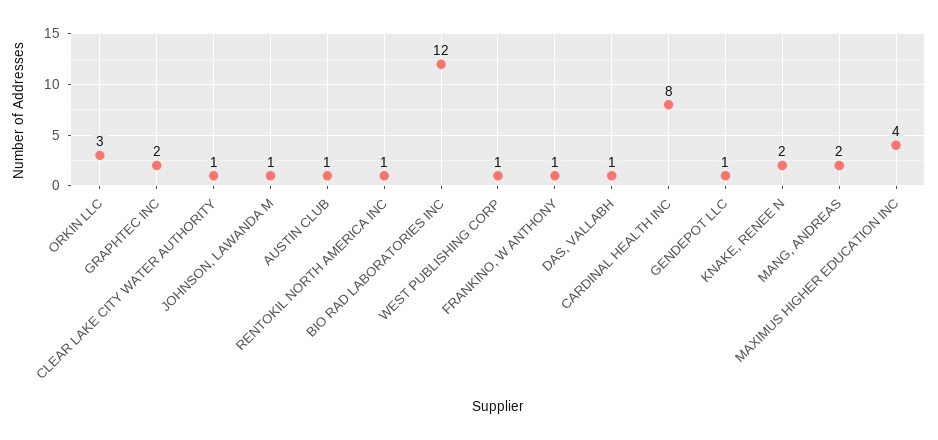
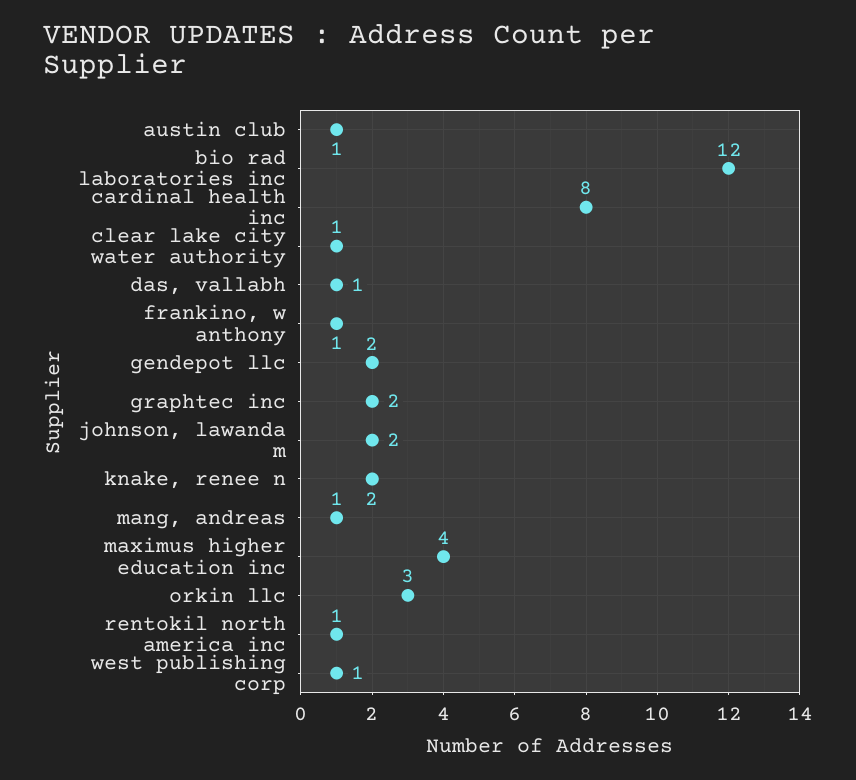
  {
    "ORKIN LLC": 3,
    "GRAPHTEC INC": 2,
    "CLEAR LAKE CITY WATER AUTHORITY": 1,
-   "JOHNSON, LAWANDA M": 1,
+   "JOHNSON, LAWANDA M": 2,
    "AUSTIN CLUB": 1,
    "RENTOKIL NORTH AMERICA INC": 1,
    "BIO RAD LABORATORIES INC": 12,
    "WEST PUBLISHING CORP": 1,
    "FRANKINO, W ANTHONY": 1,
    "DAS, VALLABH": 1,
    "CARDINAL HEALTH INC": 8,
-   "GENDEPOT LLC": 1,
+   "GENDEPOT LLC": 2,
    "KNAKE, RENEE N": 2,
-   "MANG, ANDREAS": 2,
+   "MANG, ANDREAS": 1,
    "MAXIMUS HIGHER EDUCATION INC": 4
  }

